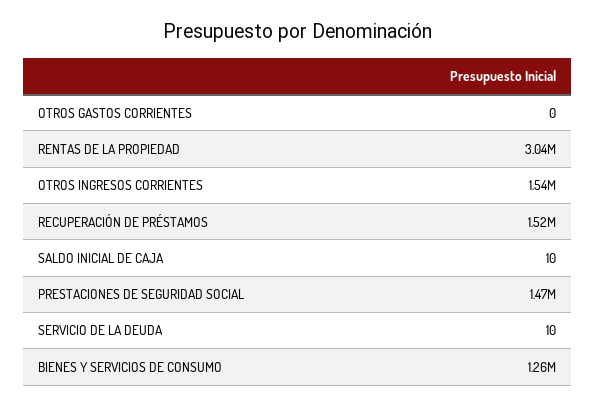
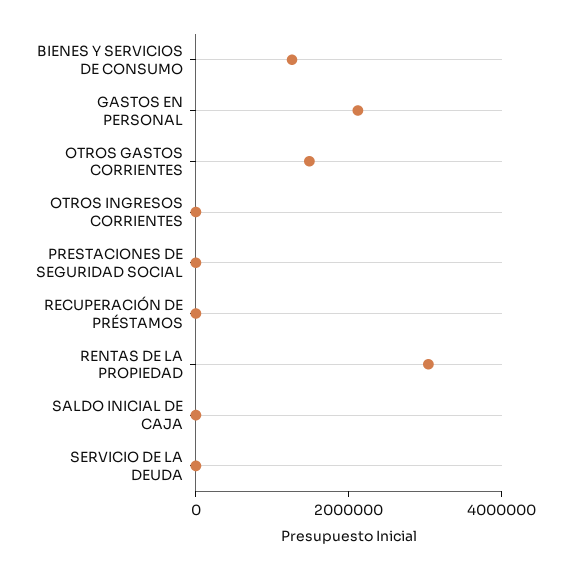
  {
-   "OTROS GASTOS CORRIENTES": 0,
+   "OTROS GASTOS CORRIENTES": 1500000,
    "RENTAS DE LA PROPIEDAD": 3040000,
-   "OTROS INGRESOS CORRIENTES": 1540000,
+   "OTROS INGRESOS CORRIENTES": 0,
-   "RECUPERACIÓN DE PRÉSTAMOS": 1520000,
+   "RECUPERACIÓN DE PRÉSTAMOS": 0,
    "SALDO INICIAL DE CAJA": 10,
-   "PRESTACIONES DE SEGURIDAD SOCIAL": 1470000,
+   "PRESTACIONES DE SEGURIDAD SOCIAL": 0,
    "SERVICIO DE LA DEUDA": 10,
-   "BIENES Y SERVICIOS DE CONSUMO": 1260000
+   "BIENES Y SERVICIOS DE CONSUMO": 1260000,
+   "GASTOS EN PERSONAL": 2000000
  }

